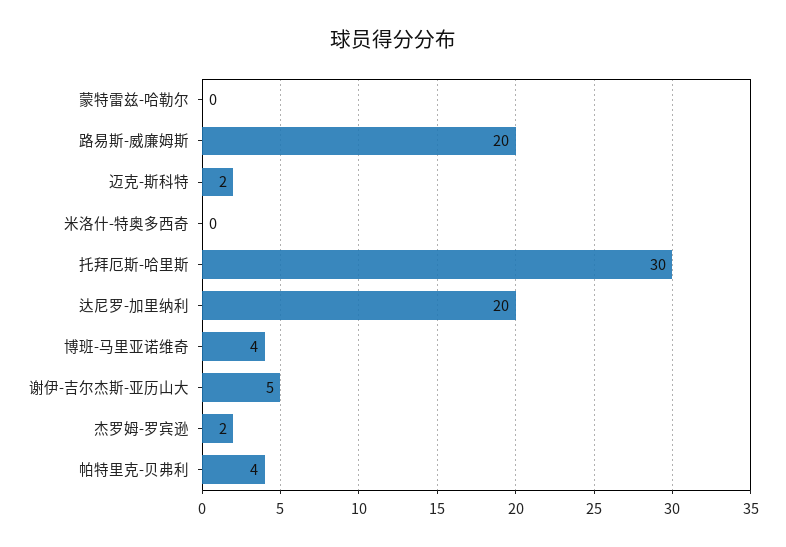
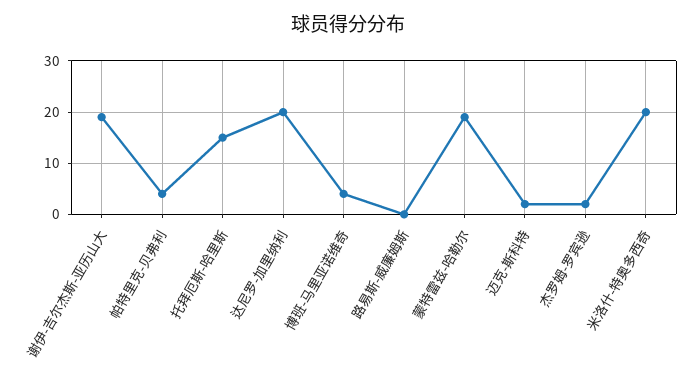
  {
-   "蒙特雷兹-哈勒尔": 0,
+   "蒙特雷兹-哈勒尔": 20,
-   "路易斯-威廉姆斯": 20,
+   "路易斯-威廉姆斯": 0,
    "迈克-斯科特": 2,
-   "米洛什-特奥多西奇": 0,
+   "米洛什-特奥多西奇": 20,
-   "托拜厄斯-哈里斯": 30,
+   "托拜厄斯-哈里斯": 15,
    "达尼罗-加里纳利": 20,
    "博班-马里亚诺维奇": 4,
-   "谢伊-吉尔杰斯-亚历山大": 5,
+   "谢伊-吉尔杰斯-亚历山大": 20,
    "杰罗姆-罗宾逊": 2,
    "帕特里克-贝弗利": 4
  }

